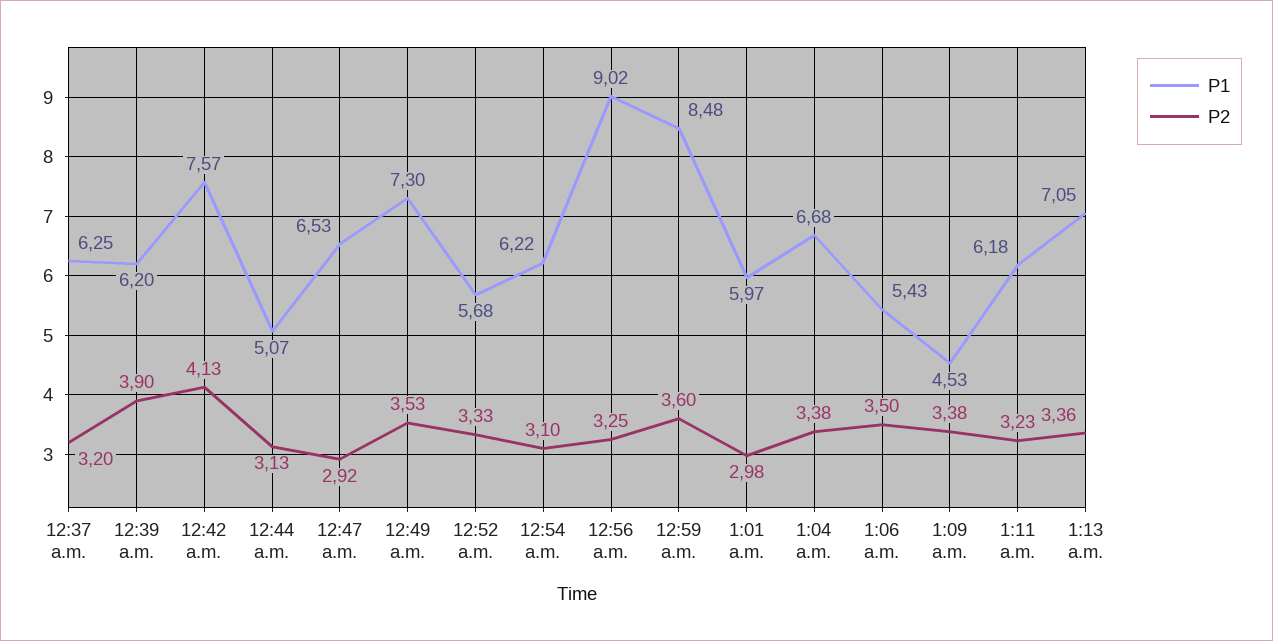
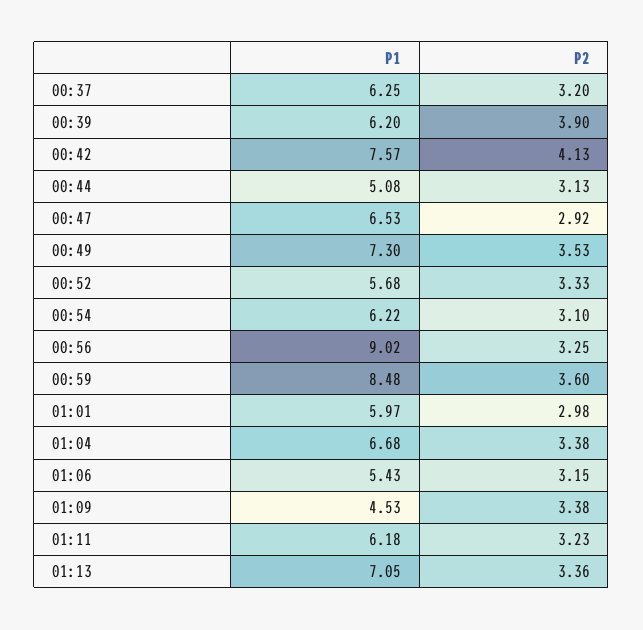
  {
    "P1": {
      "12:37 a.m.": 6.25,
      "12:39 a.m.": 6.2,
      "12:42 a.m.": 7.57,
-     "12:44 a.m.": 5.07,
+     "12:44 a.m.": 5.08,
      "12:47 a.m.": 6.53,
      "12:49 a.m.": 7.3,
      "12:52 a.m.": 5.68,
      "12:54 a.m.": 6.22,
      "12:56 a.m.": 9.02,
      "12:59 a.m.": 8.48,
      "1:01 a.m.": 5.97,
      "1:04 a.m.": 6.68,
      "1:06 a.m.": 5.43,
      "1:09 a.m.": 4.53,
      "1:11 a.m.": 6.18,
      "1:13 a.m.": 7.05
    },
    "P2": {
      "12:37 a.m.": 3.2,
      "12:39 a.m.": 3.9,
      "12:42 a.m.": 4.13,
      "12:44 a.m.": 3.13,
      "12:47 a.m.": 2.92,
      "12:49 a.m.": 3.53,
      "12:52 a.m.": 3.33,
      "12:54 a.m.": 3.1,
      "12:56 a.m.": 3.25,
      "12:59 a.m.": 3.6,
      "1:01 a.m.": 2.98,
      "1:04 a.m.": 3.38,
-     "1:06 a.m.": 3.5,
+     "1:06 a.m.": 3.15,
      "1:09 a.m.": 3.38,
      "1:11 a.m.": 3.23,
      "1:13 a.m.": 3.36
    }
  }

